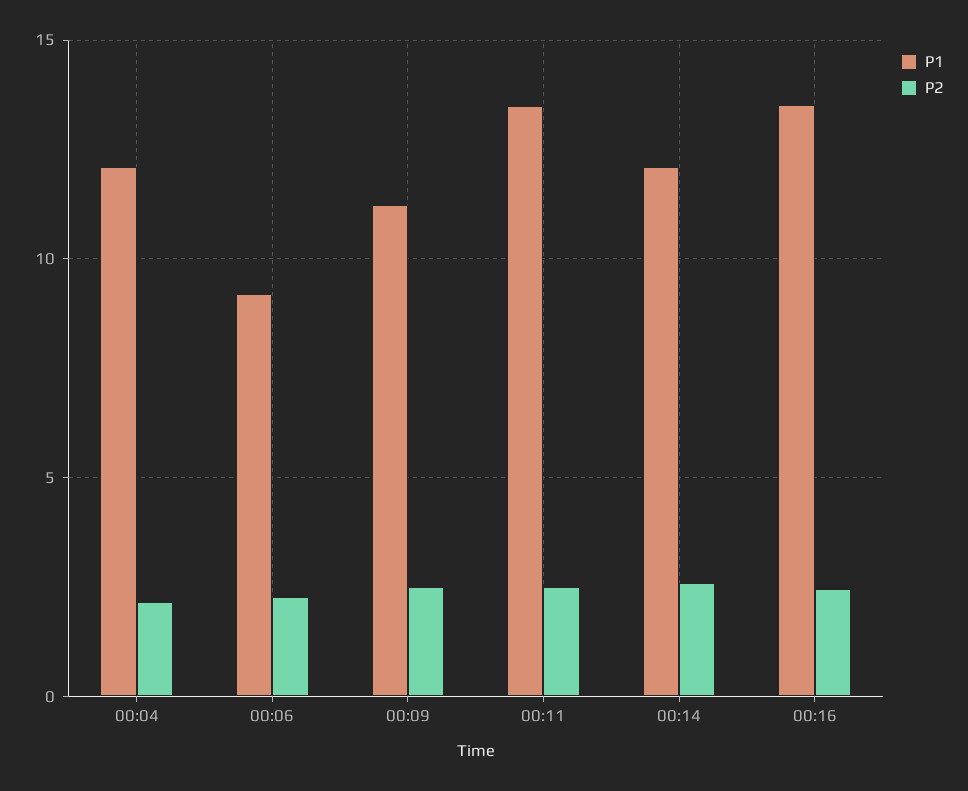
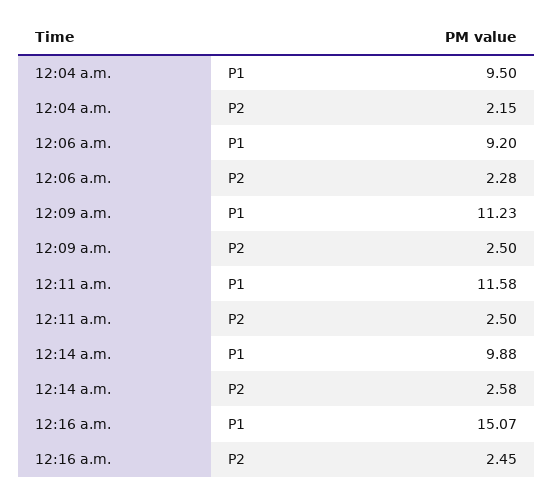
  {
    "P1": {
-     "00:04": 12,
+     "00:04": 9.5,
      "00:06": 9.2,
      "00:09": 11.23,
-     "00:11": 13.5,
+     "00:11": 11.58,
-     "00:14": 12,
+     "00:14": 9.88,
-     "00:16": 13.5
+     "00:16": 15.07
    },
    "P2": {
      "00:04": 2.15,
      "00:06": 2.28,
      "00:09": 2.5,
      "00:11": 2.5,
      "00:14": 2.58,
      "00:16": 2.45
    }
  }

